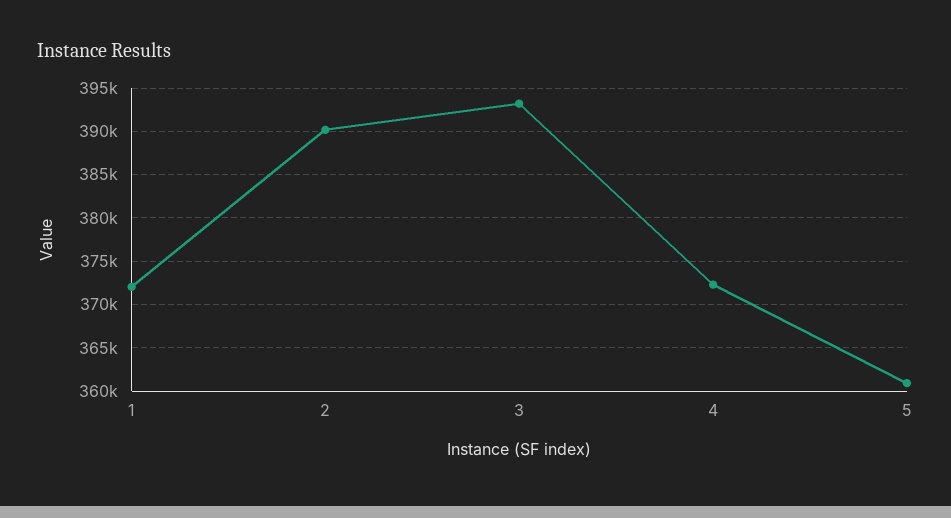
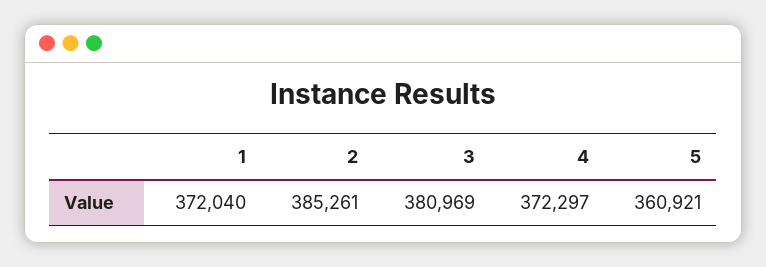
  {
    "1": 372040,
-   "2": 390000,
+   "2": 385261,
-   "3": 393000,
+   "3": 380969,
    "4": 372297,
    "5": 360921
  }

